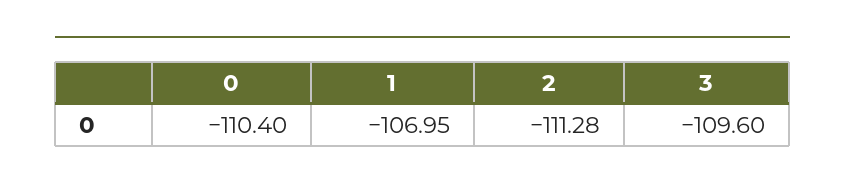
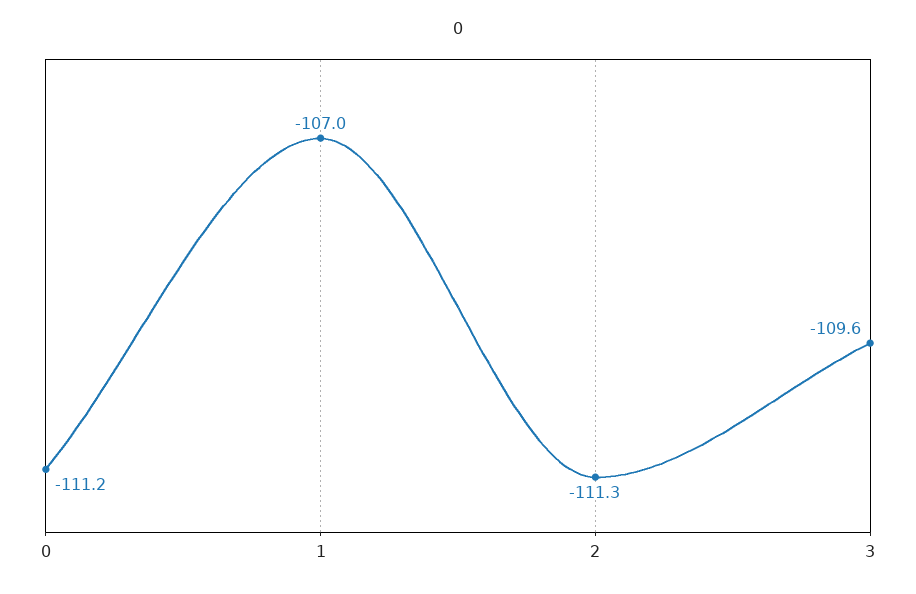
  {
-   "0": -110.4,
+   "0": -111.2,
    "1": -106.95,
    "2": -111.28,
    "3": -109.6
  }

